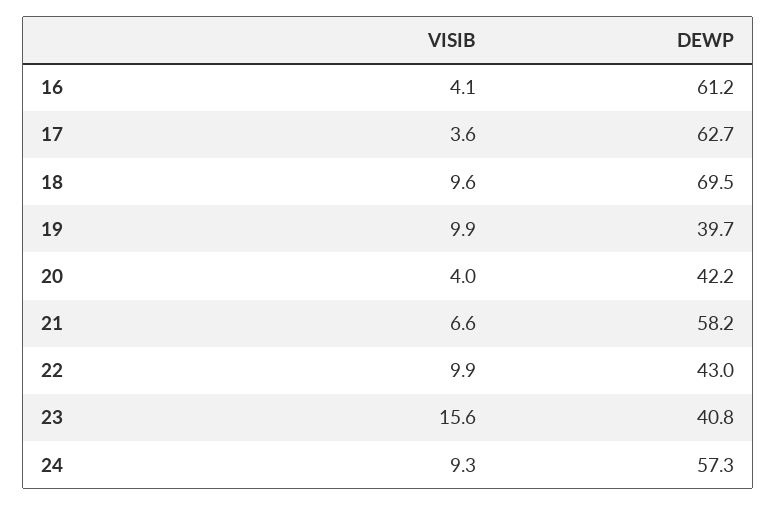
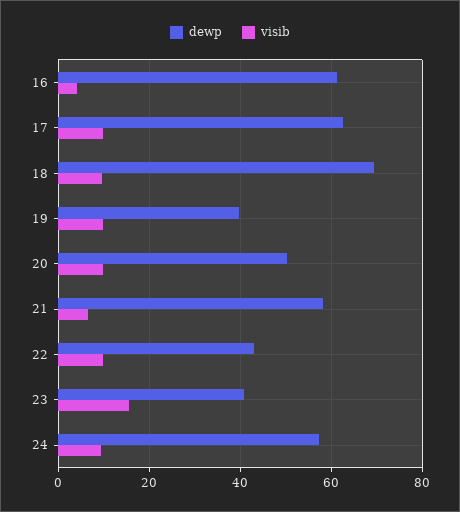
  {
    "VISIB": {
      "16": 4.1,
-     "17": 3.6,
+     "17": 10,
      "18": 9.6,
      "19": 9.9,
-     "20": 4,
+     "20": 10,
      "21": 6.6,
      "22": 9.9,
      "23": 15.6,
      "24": 9.3
    },
    "DEWP": {
      "16": 61.2,
      "17": 62.7,
      "18": 69.5,
      "19": 39.7,
-     "20": 42.2,
+     "20": 50,
      "21": 58.2,
      "22": 43,
      "23": 40.8,
      "24": 57.3
    }
  }

